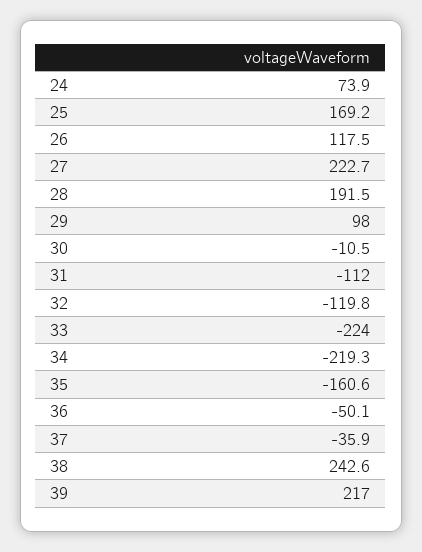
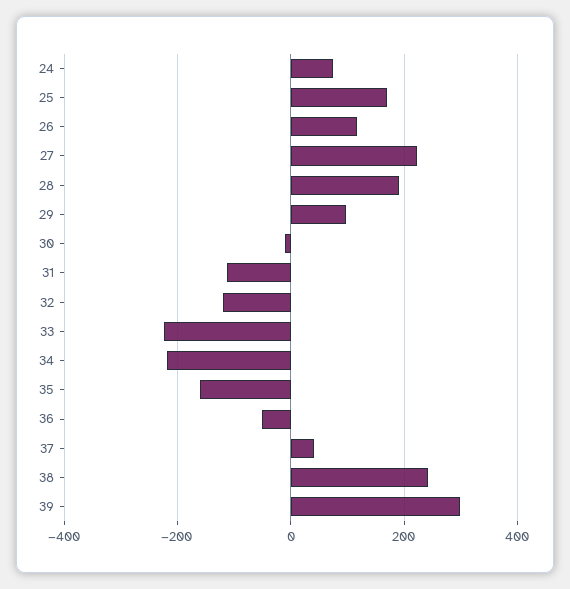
  {
    "24": 73.9,
    "25": 169.2,
    "26": 117.5,
    "27": 222.7,
    "28": 191.5,
    "29": 98,
    "30": -10.5,
    "31": -112,
    "32": -119.8,
    "33": -224,
    "34": -219.3,
    "35": -160.6,
    "36": -50.1,
-   "37": -35.9,
+   "37": 40,
    "38": 242.6,
-   "39": 217
+   "39": 300
  }

